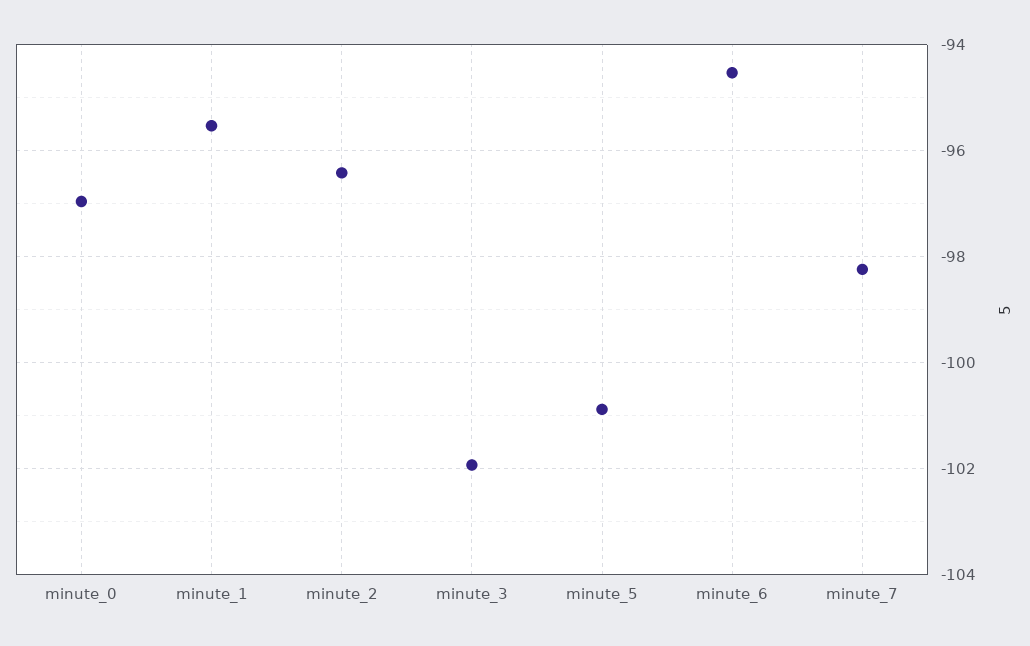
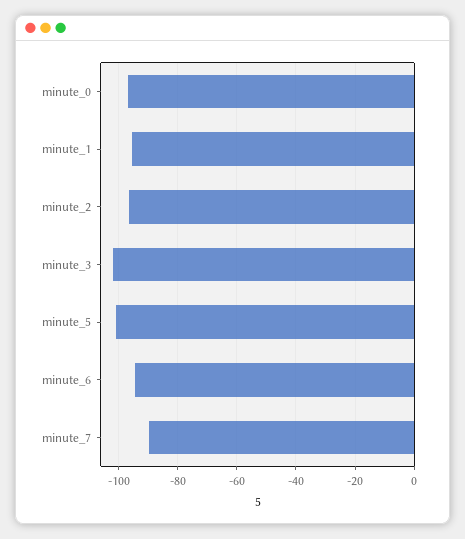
  {
    "minute_0": -97,
    "minute_1": -95.6,
    "minute_2": -96.4,
    "minute_3": -102,
    "minute_5": -100.8,
    "minute_6": -94.6,
-   "minute_7": -98.2
+   "minute_7": -90
  }

